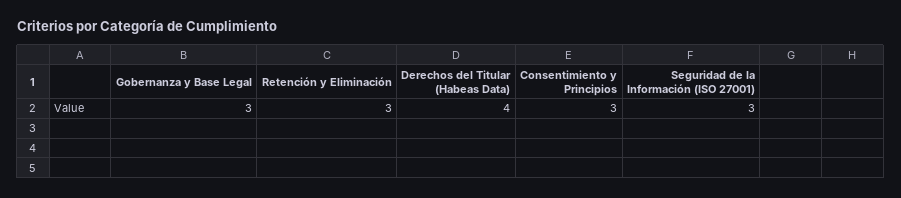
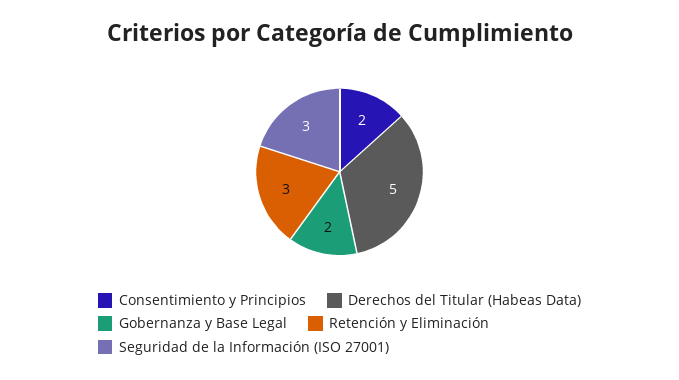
  {
-   "Gobernanza y Base Legal": 3,
+   "Gobernanza y Base Legal": 2,
    "Retención y Eliminación": 3,
-   "Derechos del Titular (Habeas Data)": 4,
+   "Derechos del Titular (Habeas Data)": 5,
-   "Consentimiento y Principios": 3,
+   "Consentimiento y Principios": 2,
    "Seguridad de la Información (ISO 27001)": 3
  }

